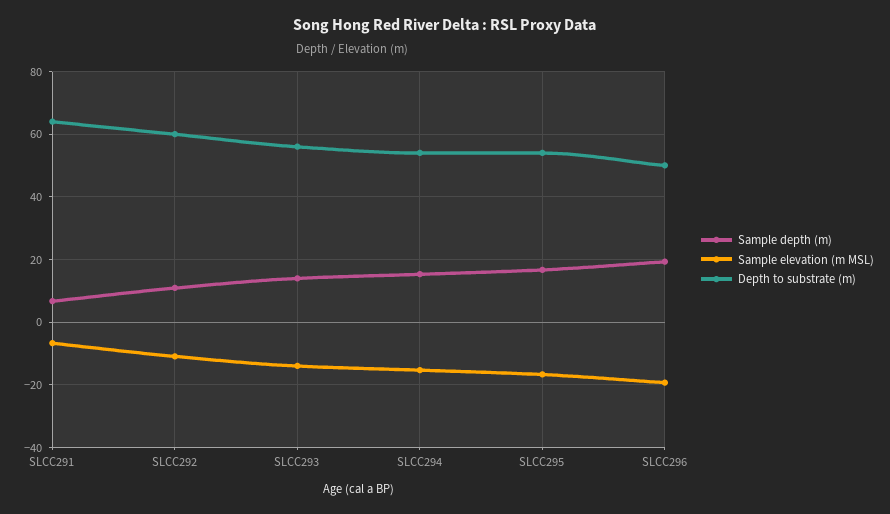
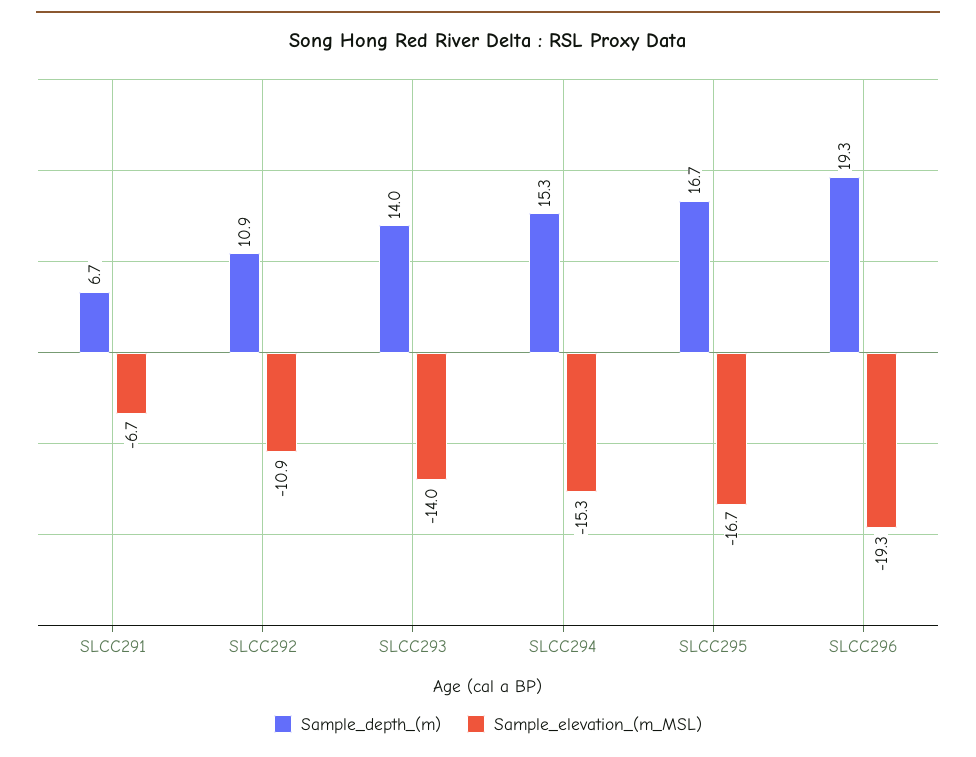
  {
    "Sample depth (m)": {
      "SLCC291": 6.7,
      "SLCC292": 10.9,
      "SLCC293": 14,
      "SLCC294": 15.3,
      "SLCC295": 16.7,
      "SLCC296": 19.3
    },
    "Sample elevation (m MSL)": {
      "SLCC291": -6.7,
      "SLCC292": -10.9,
      "SLCC293": -14,
      "SLCC294": -15.3,
      "SLCC295": -16.7,
      "SLCC296": -19.3
-   },
+   }
-   "Depth to substrate (m)": {
-     "SLCC291": 64,
-     "SLCC292": 60,
-     "SLCC293": 56,
-     "SLCC294": 54,
-     "SLCC295": 54,
-     "SLCC296": 50
-   }
  }

